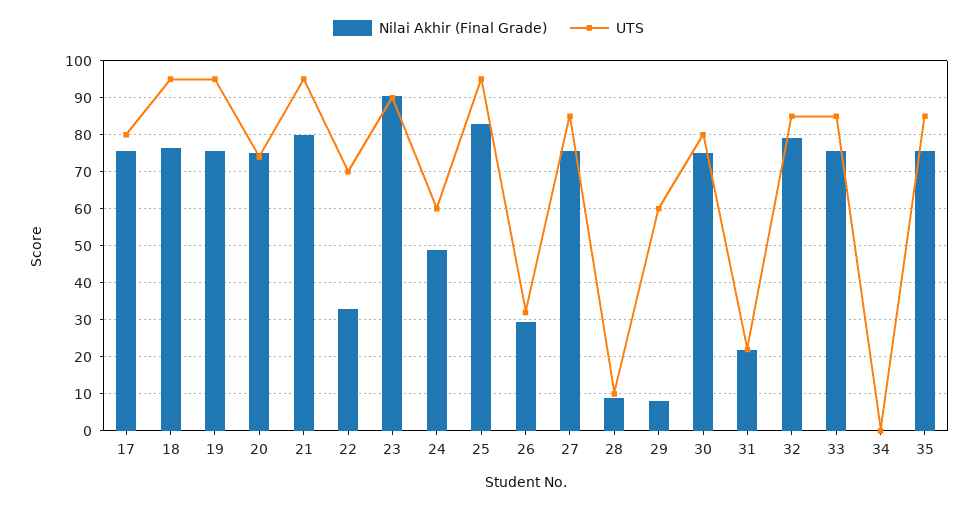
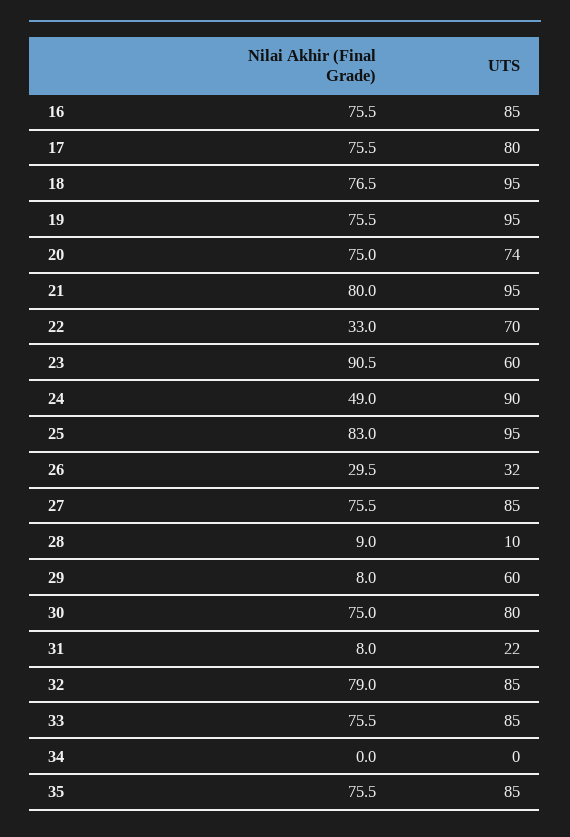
  {
    "Nilai Akhir (Final Grade)": {
      "17": 75.5,
      "18": 76.5,
      "19": 75.5,
      "20": 75,
      "21": 80,
      "22": 33,
      "23": 90.5,
      "24": 49,
      "25": 83,
      "26": 29.5,
      "27": 75.5,
      "28": 9,
      "29": 8,
      "30": 75,
-     "31": 22,
+     "31": 8,
      "32": 79,
      "33": 75.5,
      "34": 0,
-     "35": 75.5
+     "35": 75.5,
+     "16": 75.5
    },
    "UTS": {
      "17": 80,
      "18": 95,
      "19": 95,
      "20": 74,
      "21": 95,
      "22": 70,
-     "23": 90,
+     "23": 60,
-     "24": 60,
+     "24": 90,
      "25": 95,
      "26": 32,
      "27": 85,
      "28": 10,
      "29": 60,
      "30": 80,
      "31": 22,
      "32": 85,
      "33": 85,
      "34": 0,
-     "35": 85
+     "35": 85,
+     "16": 85
    }
  }

